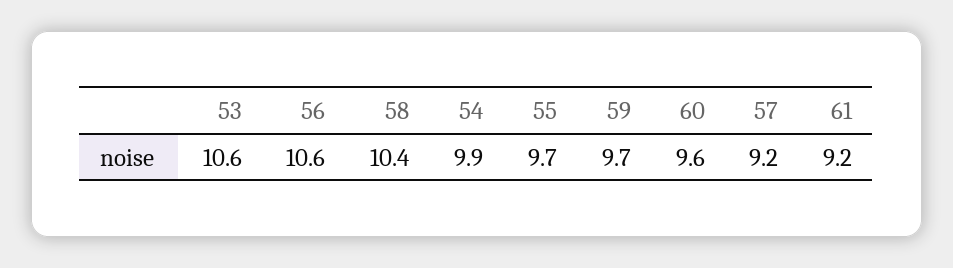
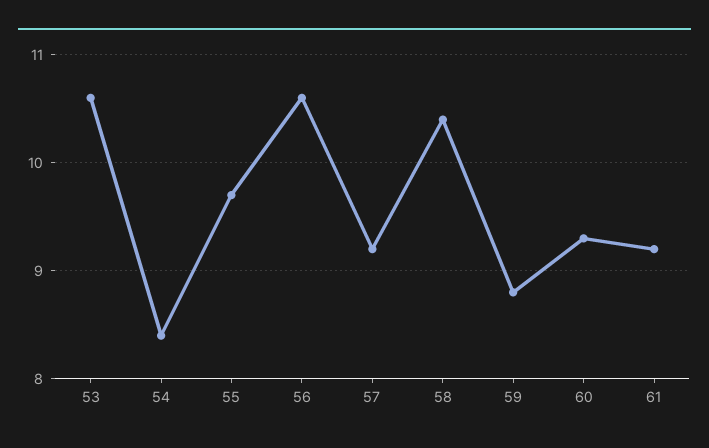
  {
    "53": 10.6,
    "56": 10.6,
    "58": 10.4,
-   "54": 9.9,
+   "54": 8.4,
    "55": 9.7,
-   "59": 9.7,
+   "59": 8.8,
-   "60": 9.6,
+   "60": 9.3,
    "57": 9.2,
    "61": 9.2
  }

